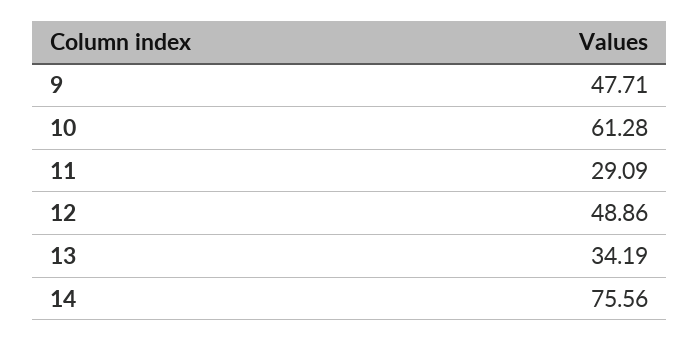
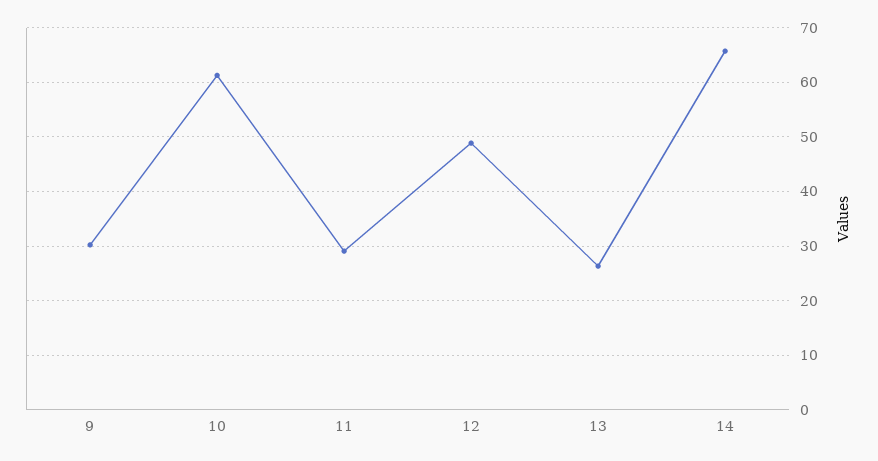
  {
-   "9": 47.71,
+   "9": 30,
    "10": 61.28,
    "11": 29.09,
    "12": 48.86,
-   "13": 34.19,
+   "13": 26,
-   "14": 75.56
+   "14": 66
  }

